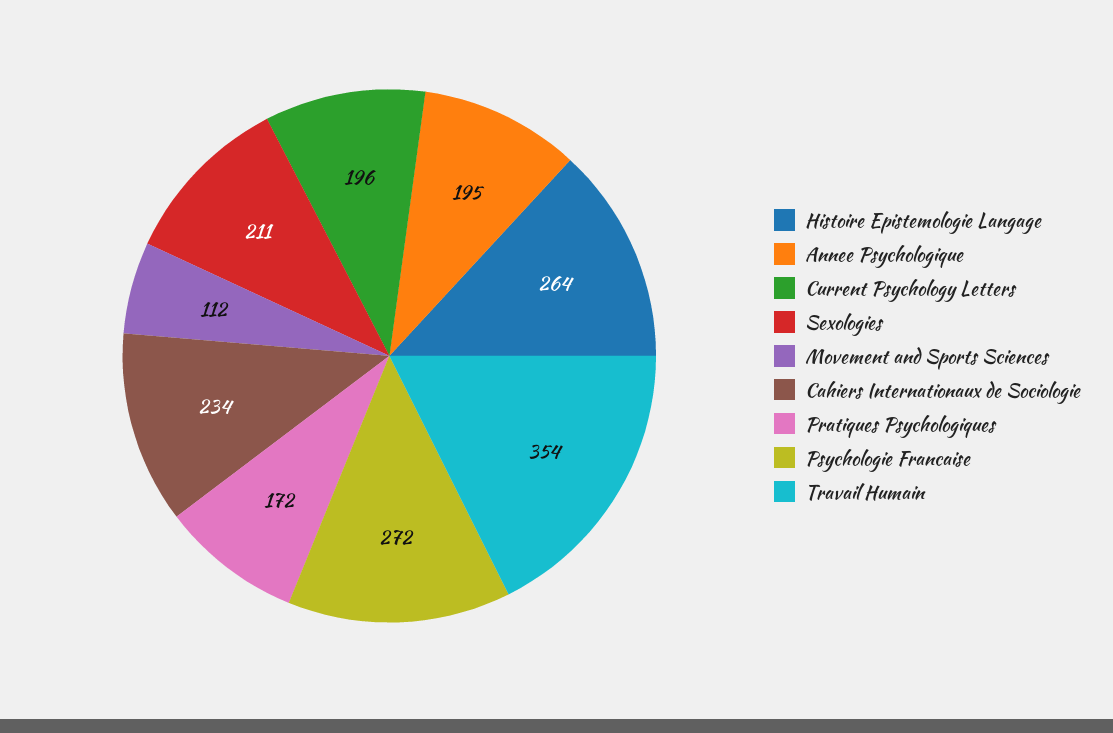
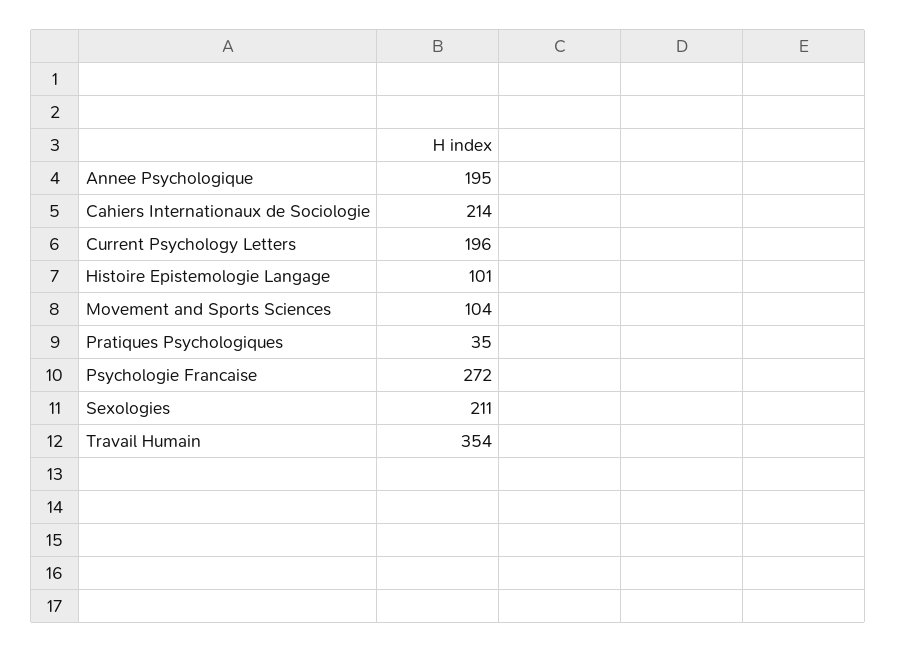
  {
-   "Histoire Epistemologie Langage": 264,
+   "Histoire Epistemologie Langage": 101,
    "Annee Psychologique": 195,
    "Current Psychology Letters": 196,
    "Sexologies": 211,
-   "Movement and Sports Sciences": 112,
+   "Movement and Sports Sciences": 104,
-   "Cahiers Internationaux de Sociologie": 234,
+   "Cahiers Internationaux de Sociologie": 214,
-   "Pratiques Psychologiques": 172,
+   "Pratiques Psychologiques": 35,
    "Psychologie Francaise": 272,
    "Travail Humain": 354
  }

